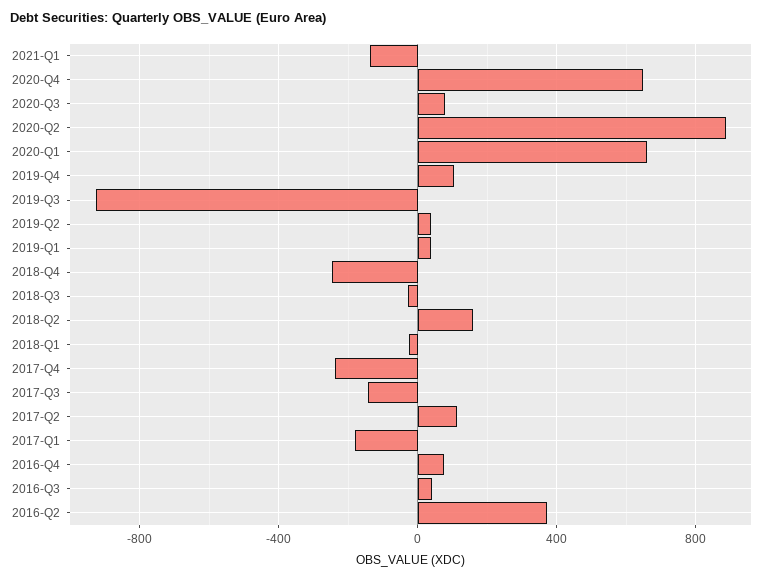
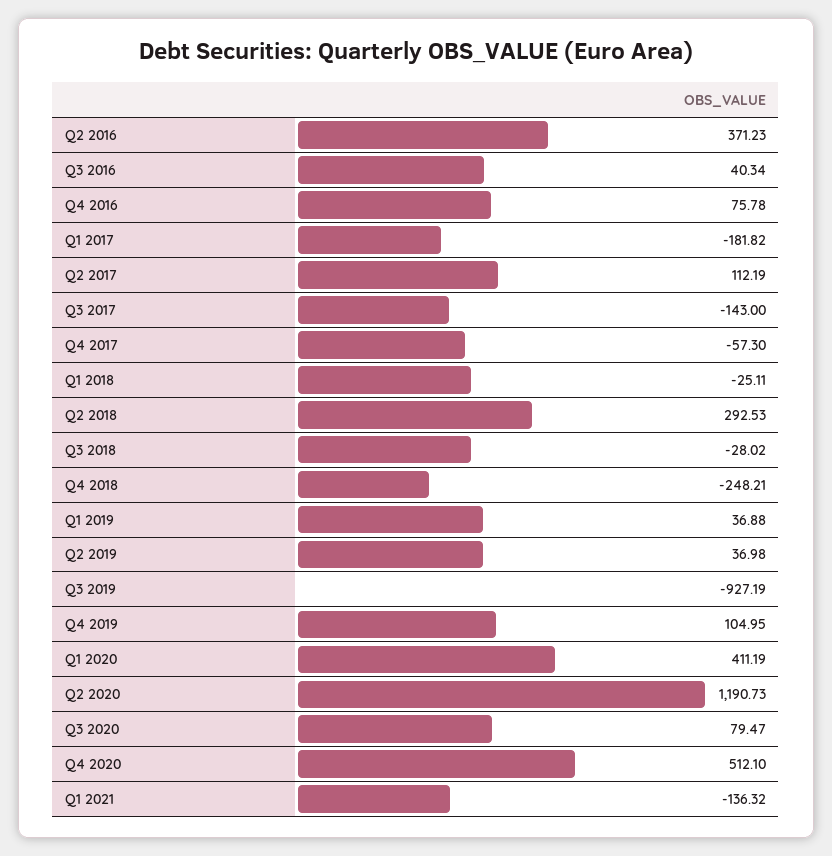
  {
    "2021-Q1": -136.32,
-   "2020-Q4": 650,
+   "2020-Q4": 512.1,
    "2020-Q3": 79.47,
-   "2020-Q2": 900,
+   "2020-Q2": 1190.73,
-   "2020-Q1": 650,
+   "2020-Q1": 411.19,
    "2019-Q4": 104.95,
    "2019-Q3": -927.19,
    "2019-Q2": 36.98,
    "2019-Q1": 36.88,
    "2018-Q4": -248.21,
    "2018-Q3": -28.02,
-   "2018-Q2": 150,
+   "2018-Q2": 292.53,
    "2018-Q1": -25.11,
-   "2017-Q4": -250,
+   "2017-Q4": -57.3,
    "2017-Q3": -143,
    "2017-Q2": 112.19,
    "2017-Q1": -181.82,
    "2016-Q4": 75.78,
    "2016-Q3": 40.34,
    "2016-Q2": 371.23
  }

